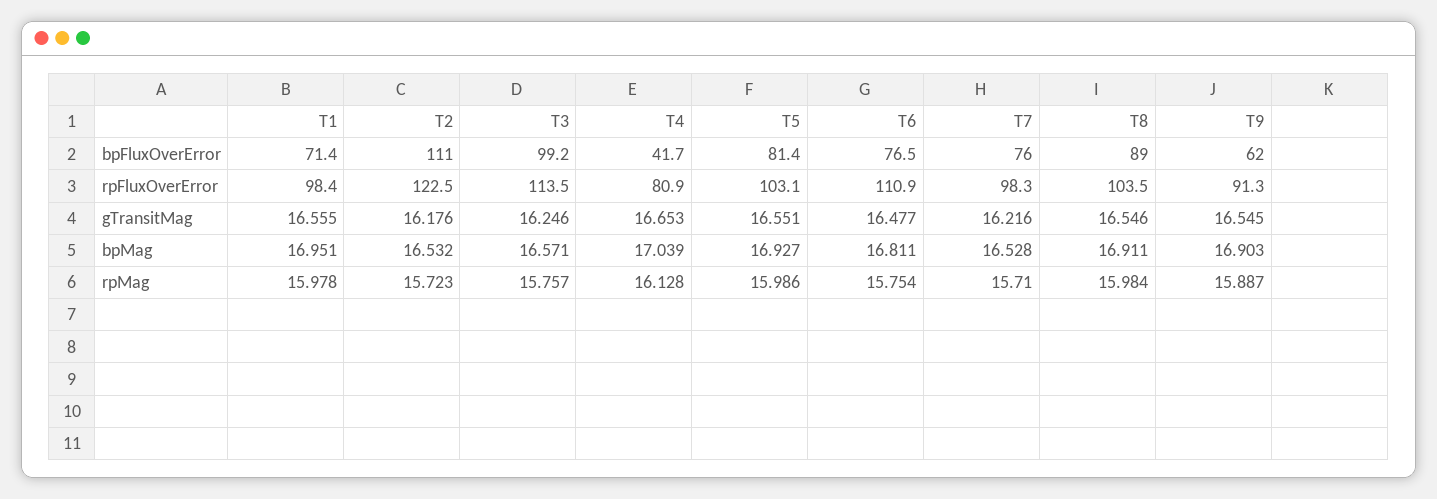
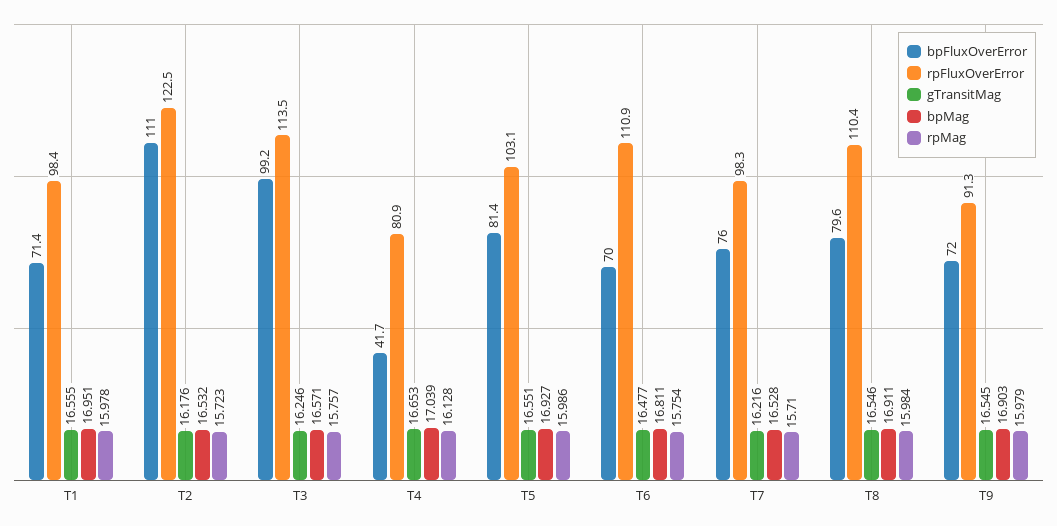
  {
    "bpFluxOverError": {
      "T1": 71.4,
      "T2": 111,
      "T3": 99.2,
      "T4": 41.7,
      "T5": 81.4,
-     "T6": 76.5,
+     "T6": 70,
      "T7": 76,
-     "T8": 89,
+     "T8": 79.6,
-     "T9": 62
+     "T9": 72
    },
    "rpFluxOverError": {
      "T1": 98.4,
      "T2": 122.5,
      "T3": 113.5,
      "T4": 80.9,
      "T5": 103.1,
      "T6": 110.9,
      "T7": 98.3,
-     "T8": 103.5,
+     "T8": 110.4,
      "T9": 91.3
    },
    "gTransitMag": {
      "T1": 16.555,
      "T2": 16.176,
      "T3": 16.246,
      "T4": 16.653,
      "T5": 16.551,
      "T6": 16.477,
      "T7": 16.216,
      "T8": 16.546,
      "T9": 16.545
    },
    "bpMag": {
      "T1": 16.951,
      "T2": 16.532,
      "T3": 16.571,
      "T4": 17.039,
      "T5": 16.927,
      "T6": 16.811,
      "T7": 16.528,
      "T8": 16.911,
      "T9": 16.903
    },
    "rpMag": {
      "T1": 15.978,
      "T2": 15.723,
      "T3": 15.757,
      "T4": 16.128,
      "T5": 15.986,
      "T6": 15.754,
      "T7": 15.71,
      "T8": 15.984,
-     "T9": 15.887
+     "T9": 15.979
    }
  }

